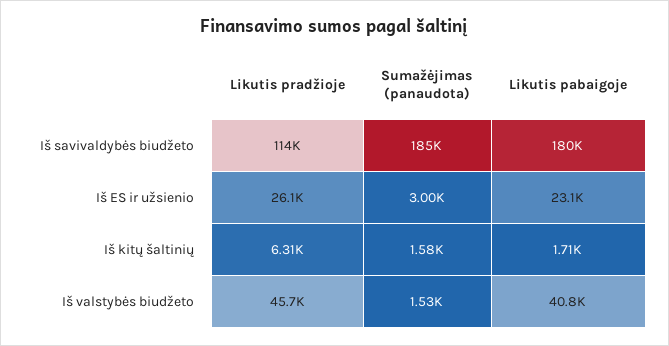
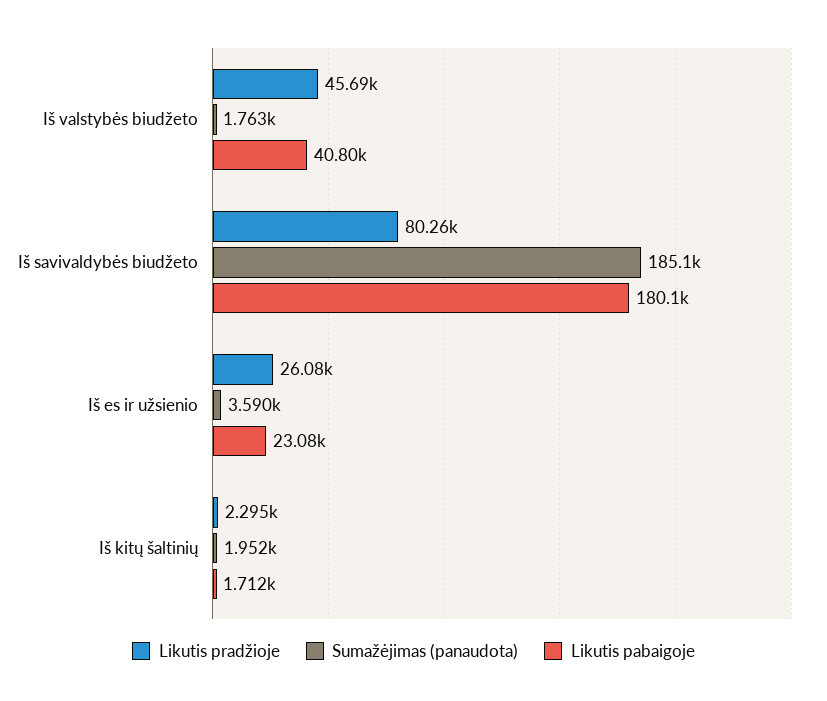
  {
    "Likutis pradžioje": {
-     "Iš savivaldybės biudžeto": 114000,
+     "Iš savivaldybės biudžeto": 80260,
      "Iš ES ir užsienio": 26080,
-     "Iš kitų šaltinių": 6310,
+     "Iš kitų šaltinių": 2295,
      "Iš valstybės biudžeto": 45690
    },
    "Sumažėjimas (panaudota)": {
      "Iš savivaldybės biudžeto": 185100,
-     "Iš ES ir užsienio": 3000,
+     "Iš ES ir užsienio": 3590,
-     "Iš kitų šaltinių": 1580,
+     "Iš kitų šaltinių": 1952,
-     "Iš valstybės biudžeto": 1530
+     "Iš valstybės biudžeto": 1763
    },
    "Likutis pabaigoje": {
      "Iš savivaldybės biudžeto": 180100,
      "Iš ES ir užsienio": 23080,
      "Iš kitų šaltinių": 1712,
      "Iš valstybės biudžeto": 40800
    }
  }

